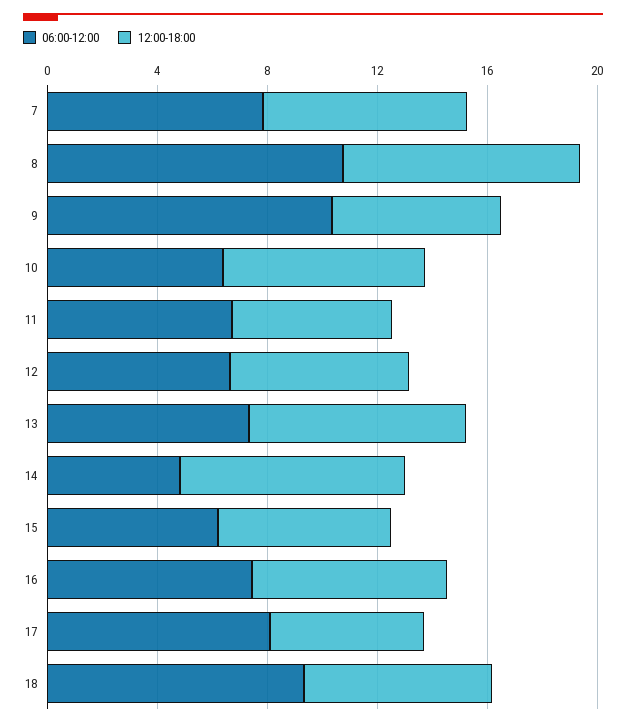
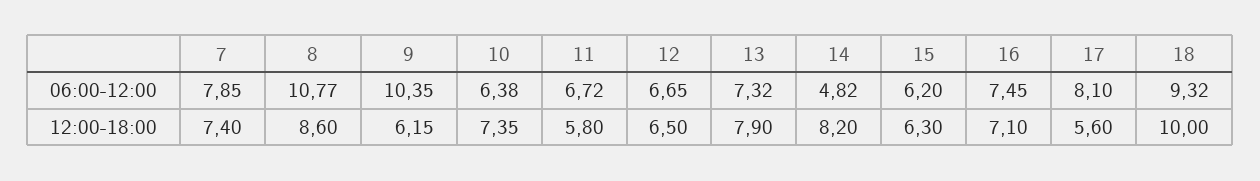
  {
    "06:00-12:00": {
      "7": 7.85,
      "8": 10.77,
      "9": 10.35,
      "10": 6.38,
      "11": 6.72,
      "12": 6.65,
      "13": 7.32,
      "14": 4.82,
      "15": 6.2,
      "16": 7.45,
      "17": 8.1,
      "18": 9.32
    },
    "12:00-18:00": {
      "7": 7.4,
      "8": 8.6,
      "9": 6.15,
      "10": 7.35,
      "11": 5.8,
      "12": 6.5,
      "13": 7.9,
      "14": 8.2,
      "15": 6.3,
      "16": 7.1,
      "17": 5.6,
-     "18": 7
+     "18": 10
    }
  }

